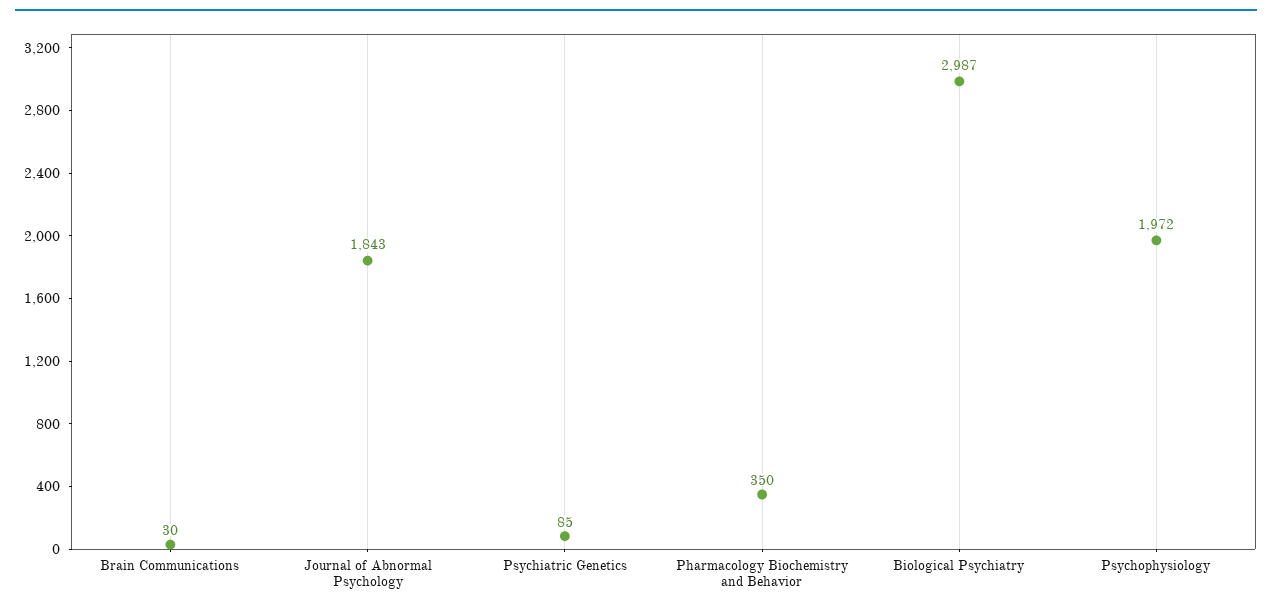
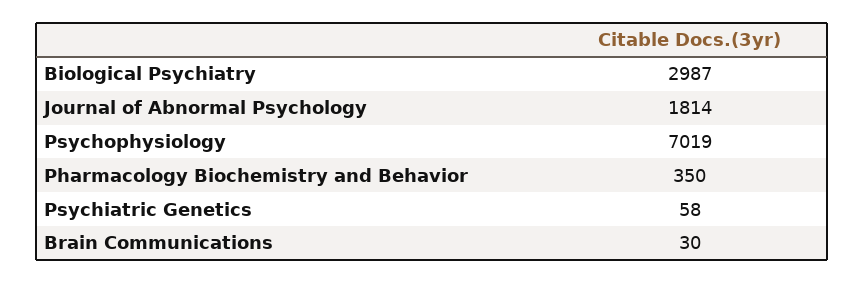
  {
    "Brain Communications": 30,
-   "Journal of Abnormal Psychology": 1843,
+   "Journal of Abnormal Psychology": 1814,
-   "Psychiatric Genetics": 85,
+   "Psychiatric Genetics": 58,
    "Pharmacology Biochemistry and Behavior": 350,
    "Biological Psychiatry": 2987,
-   "Psychophysiology": 1972
+   "Psychophysiology": 7019
  }

